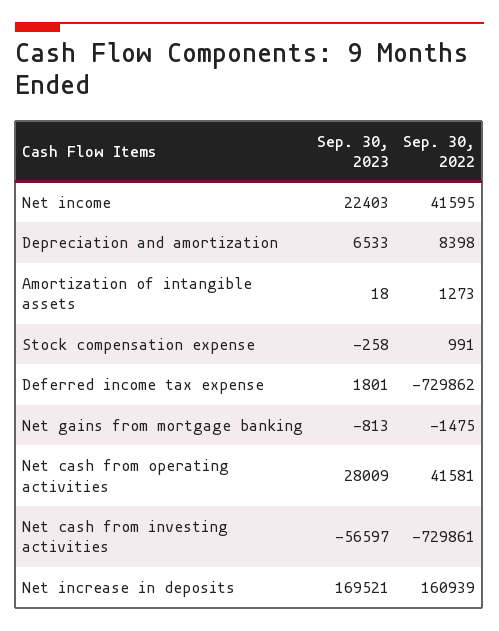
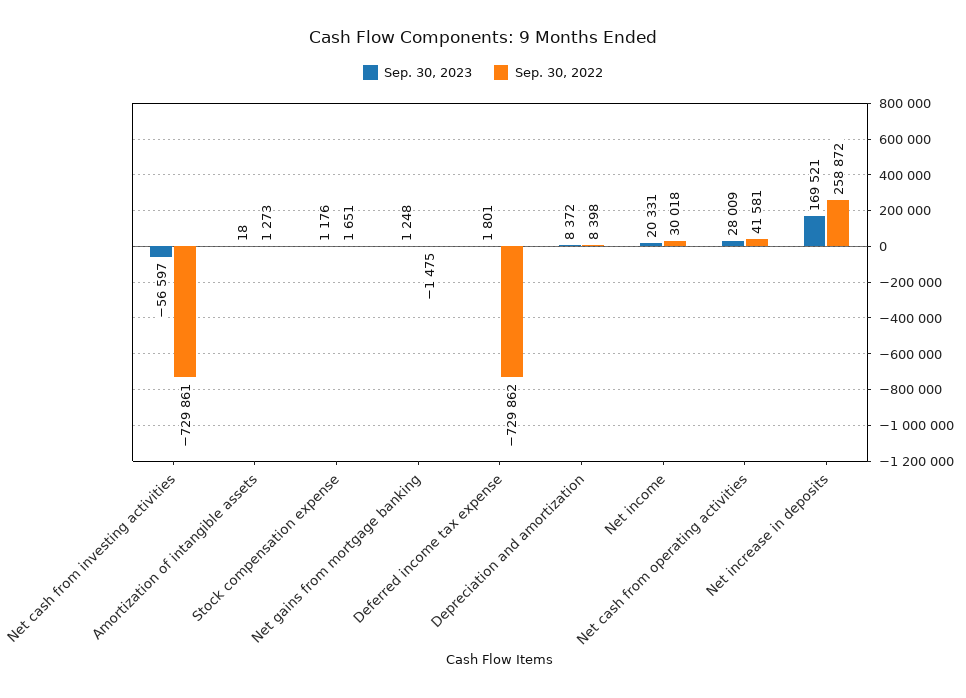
  {
    "Sep. 30, 2023": {
-     "Net income": 22403,
+     "Net income": 20331,
-     "Depreciation and amortization": 6533,
+     "Depreciation and amortization": 8372,
      "Amortization of intangible assets": 18,
-     "Stock compensation expense": -258,
+     "Stock compensation expense": 1176,
      "Deferred income tax expense": 1801,
-     "Net gains from mortgage banking": -813,
+     "Net gains from mortgage banking": 1248,
      "Net cash from operating activities": 28009,
      "Net cash from investing activities": -56597,
      "Net increase in deposits": 169521
    },
    "Sep. 30, 2022": {
-     "Net income": 41595,
+     "Net income": 30018,
      "Depreciation and amortization": 8398,
      "Amortization of intangible assets": 1273,
-     "Stock compensation expense": 991,
+     "Stock compensation expense": 1651,
      "Deferred income tax expense": -729862,
      "Net gains from mortgage banking": -1475,
      "Net cash from operating activities": 41581,
      "Net cash from investing activities": -729861,
-     "Net increase in deposits": 160939
+     "Net increase in deposits": 258872
    }
  }

